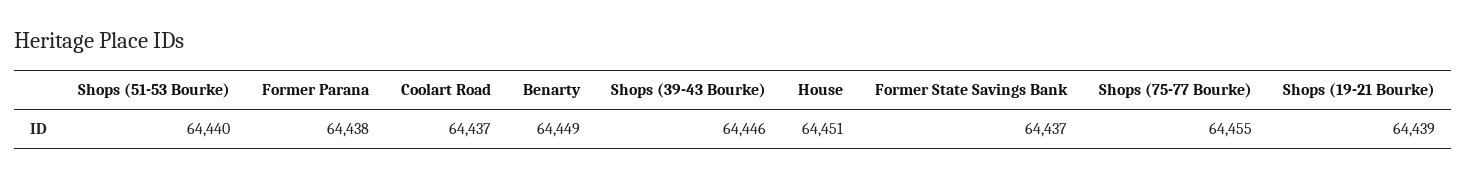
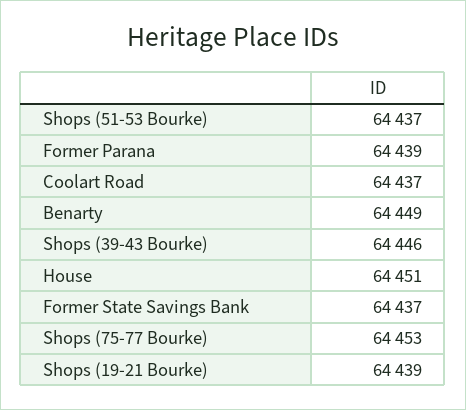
  {
-   "Shops (51-53 Bourke)": 64440,
+   "Shops (51-53 Bourke)": 64437,
-   "Former Parana": 64438,
+   "Former Parana": 64439,
    "Coolart Road": 64437,
    "Benarty": 64449,
    "Shops (39-43 Bourke)": 64446,
    "House": 64451,
    "Former State Savings Bank": 64437,
-   "Shops (75-77 Bourke)": 64455,
+   "Shops (75-77 Bourke)": 64453,
    "Shops (19-21 Bourke)": 64439
  }

